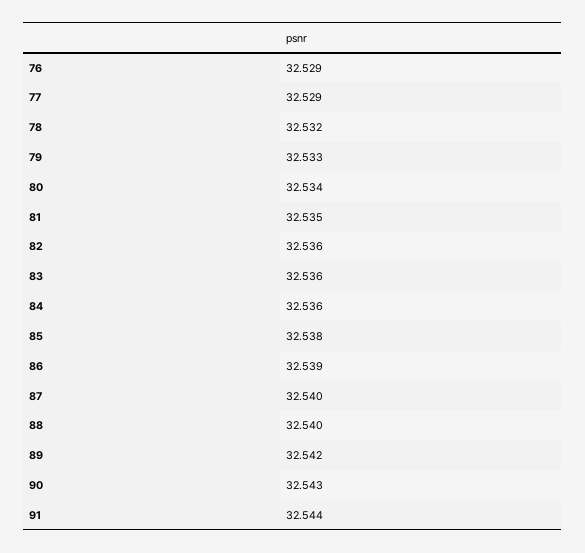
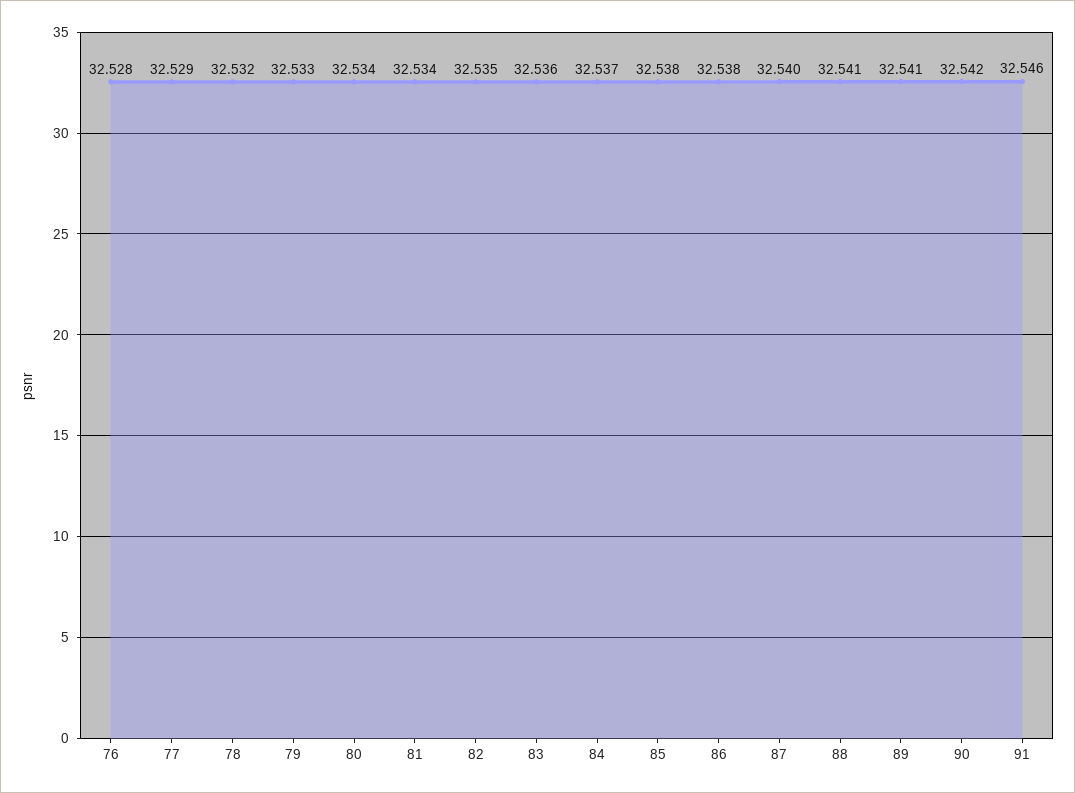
  {
-   "76": 32.529,
+   "76": 32.528,
    "77": 32.529,
    "78": 32.532,
    "79": 32.533,
    "80": 32.534,
-   "81": 32.535,
+   "81": 32.534,
-   "82": 32.536,
+   "82": 32.535,
    "83": 32.536,
-   "84": 32.536,
+   "84": 32.537,
    "85": 32.538,
-   "86": 32.539,
+   "86": 32.538,
    "87": 32.54,
-   "88": 32.54,
+   "88": 32.541,
-   "89": 32.542,
+   "89": 32.541,
-   "90": 32.543,
+   "90": 32.542,
-   "91": 32.544
+   "91": 32.546
  }

